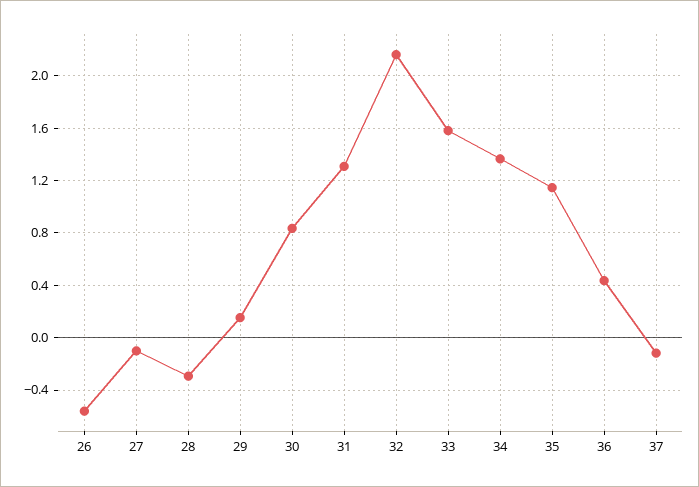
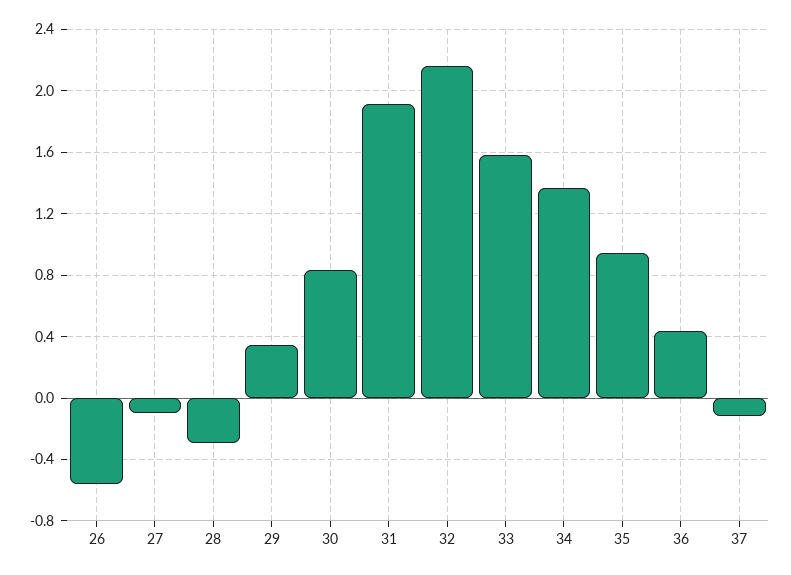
  {
    "26": -0.55,
    "27": -0.1,
    "28": -0.3,
-   "29": 0.15,
+   "29": 0.35,
    "30": 0.85,
-   "31": 1.3,
+   "31": 1.9,
    "32": 2.15,
    "33": 1.6,
    "34": 1.35,
-   "35": 1.15,
+   "35": 0.95,
    "36": 0.45,
    "37": -0.1
  }

